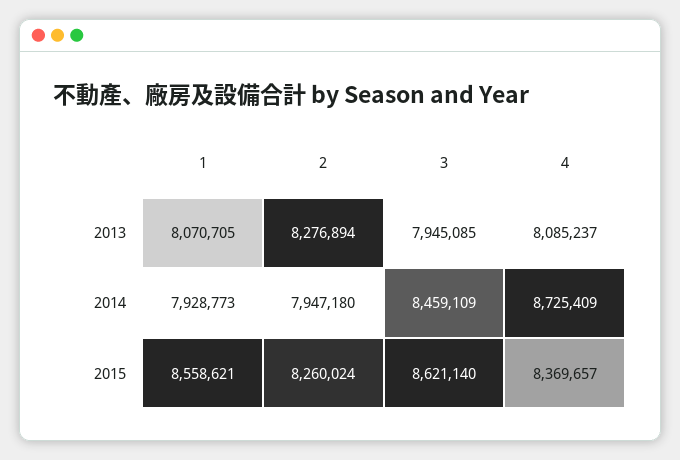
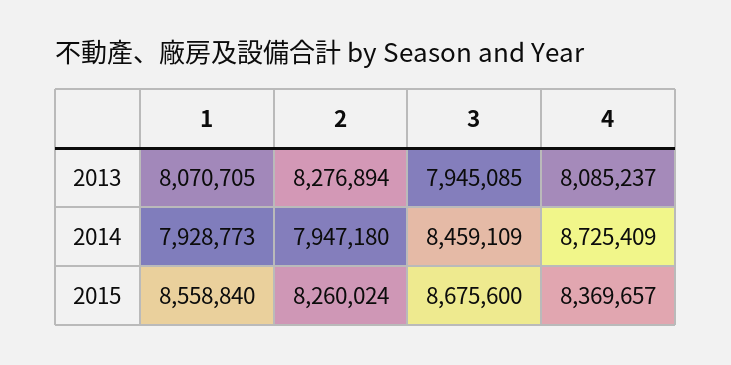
  {
    "1": {
      "2013": 8070705,
      "2014": 7928773,
-     "2015": 8558621
+     "2015": 8558840
    },
    "2": {
      "2013": 8276894,
      "2014": 7947180,
      "2015": 8260024
    },
    "3": {
      "2013": 7945085,
      "2014": 8459109,
-     "2015": 8621140
+     "2015": 8675600
    },
    "4": {
      "2013": 8085237,
      "2014": 8725409,
      "2015": 8369657
    }
  }

